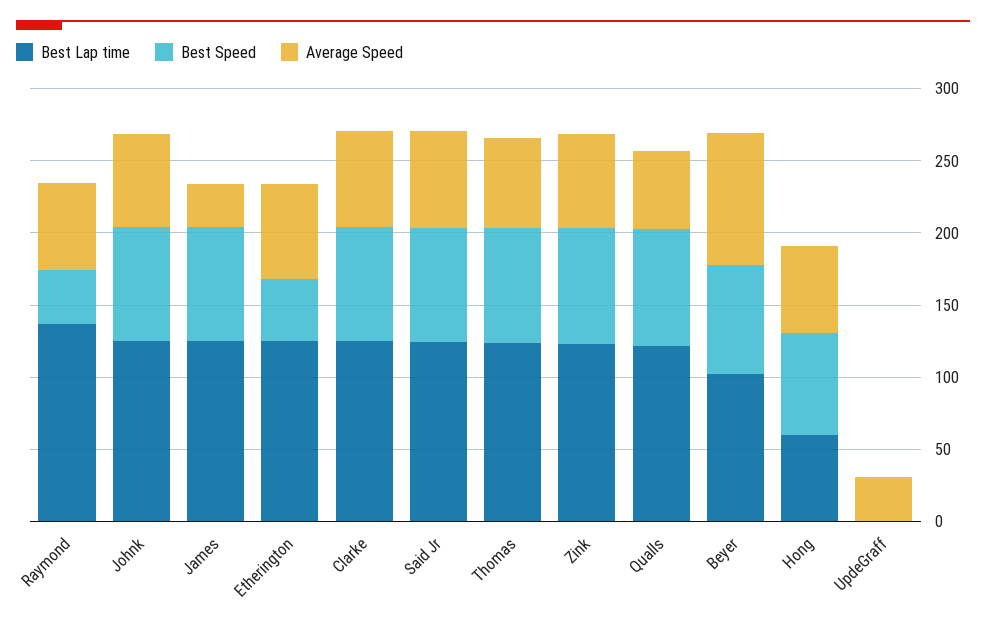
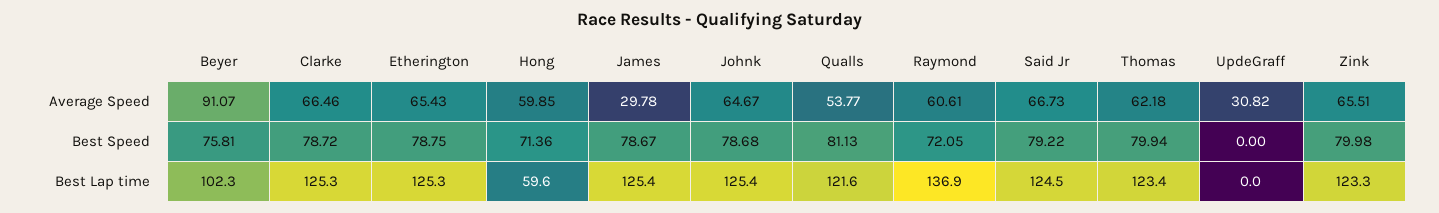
  {
    "Best Lap time": {
      "Raymond": 136.9,
      "Johnk": 125.4,
      "James": 125.4,
      "Etherington": 125.3,
      "Clarke": 125.3,
      "Said Jr": 124.5,
      "Thomas": 123.4,
      "Zink": 123.3,
      "Qualls": 121.6,
      "Beyer": 102.3,
      "Hong": 59.6,
      "UpdeGraff": 0
    },
    "Best Speed": {
-     "Raymond": 40,
+     "Raymond": 72.05,
      "Johnk": 78.68,
      "James": 78.67,
-     "Etherington": 40,
+     "Etherington": 78.75,
      "Clarke": 78.72,
      "Said Jr": 79.22,
      "Thomas": 79.94,
      "Zink": 79.98,
      "Qualls": 81.13,
      "Beyer": 75.81,
      "Hong": 71.36,
      "UpdeGraff": 0
    },
    "Average Speed": {
      "Raymond": 60.61,
      "Johnk": 64.67,
      "James": 29.78,
      "Etherington": 65.43,
      "Clarke": 66.46,
      "Said Jr": 66.73,
      "Thomas": 62.18,
      "Zink": 65.51,
      "Qualls": 53.77,
      "Beyer": 91.07,
      "Hong": 59.85,
      "UpdeGraff": 30.82
    }
  }

